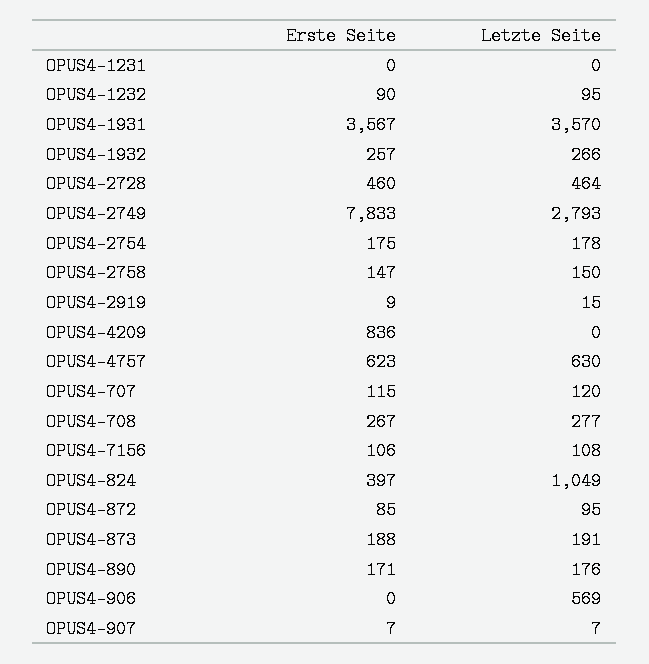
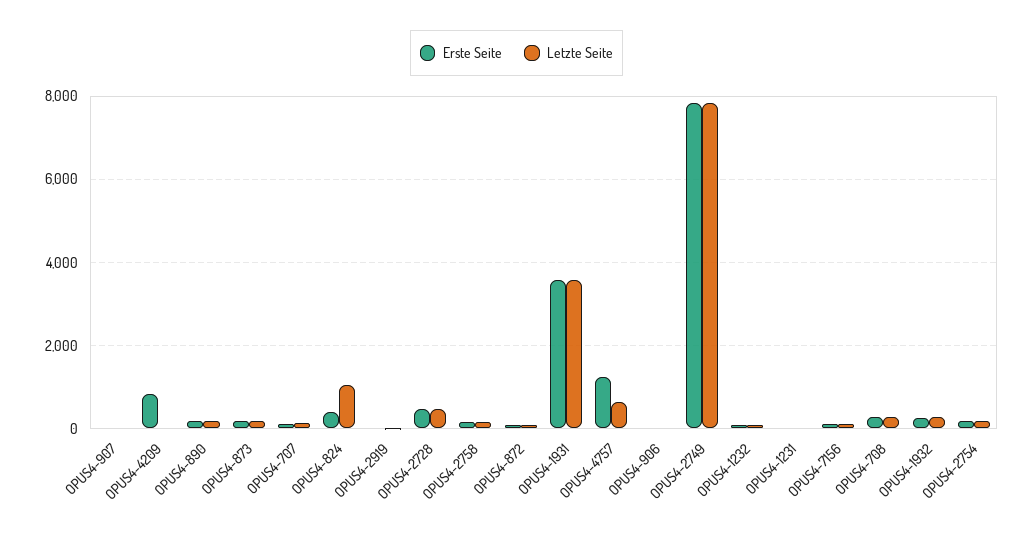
  {
    "Erste Seite": {
      "OPUS4-1231": 0,
      "OPUS4-1232": 90,
      "OPUS4-1931": 3567,
      "OPUS4-1932": 257,
      "OPUS4-2728": 460,
      "OPUS4-2749": 7833,
      "OPUS4-2754": 175,
      "OPUS4-2758": 147,
      "OPUS4-2919": 9,
      "OPUS4-4209": 836,
-     "OPUS4-4757": 623,
+     "OPUS4-4757": 1200,
      "OPUS4-707": 115,
      "OPUS4-708": 267,
      "OPUS4-7156": 106,
      "OPUS4-824": 397,
      "OPUS4-872": 85,
      "OPUS4-873": 188,
      "OPUS4-890": 171,
      "OPUS4-906": 0,
      "OPUS4-907": 7
    },
    "Letzte Seite": {
      "OPUS4-1231": 0,
      "OPUS4-1232": 95,
      "OPUS4-1931": 3570,
      "OPUS4-1932": 266,
      "OPUS4-2728": 464,
-     "OPUS4-2749": 2793,
+     "OPUS4-2749": 7800,
      "OPUS4-2754": 178,
      "OPUS4-2758": 150,
      "OPUS4-2919": 15,
      "OPUS4-4209": 0,
      "OPUS4-4757": 630,
      "OPUS4-707": 120,
      "OPUS4-708": 277,
      "OPUS4-7156": 108,
      "OPUS4-824": 1049,
      "OPUS4-872": 95,
      "OPUS4-873": 191,
      "OPUS4-890": 176,
-     "OPUS4-906": 569,
+     "OPUS4-906": 0,
      "OPUS4-907": 7
    }
  }

